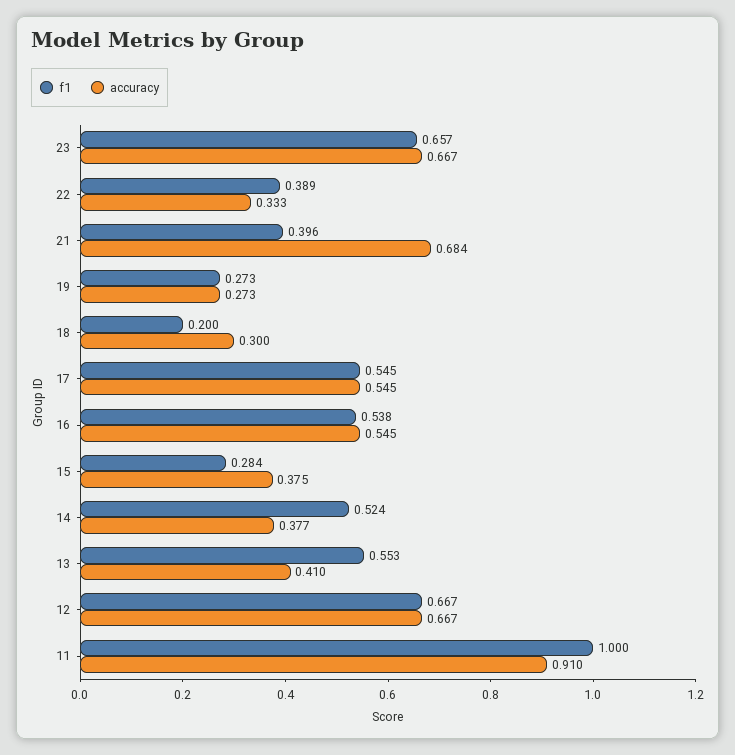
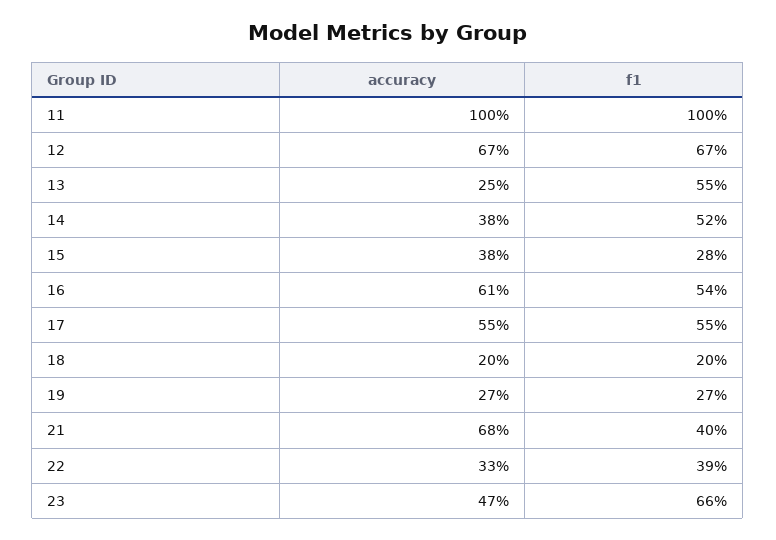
  {
    "f1": {
      "23": 0.657,
      "22": 0.389,
      "21": 0.396,
      "19": 0.273,
      "18": 0.2,
      "17": 0.545,
      "16": 0.538,
      "15": 0.284,
      "14": 0.524,
      "13": 0.553,
      "12": 0.667,
      "11": 1
    },
    "accuracy": {
-     "23": 0.667,
+     "23": 0.47,
      "22": 0.333,
      "21": 0.684,
      "19": 0.273,
-     "18": 0.3,
+     "18": 0.2,
      "17": 0.545,
-     "16": 0.545,
+     "16": 0.61,
      "15": 0.375,
      "14": 0.377,
-     "13": 0.41,
+     "13": 0.25,
      "12": 0.667,
-     "11": 0.91
+     "11": 1
    }
  }

